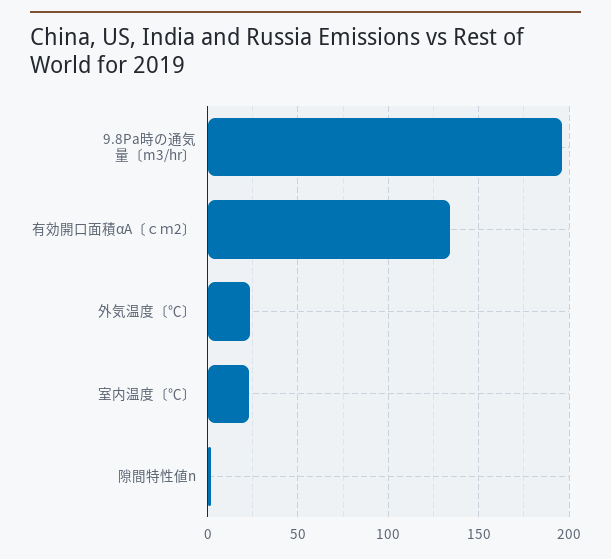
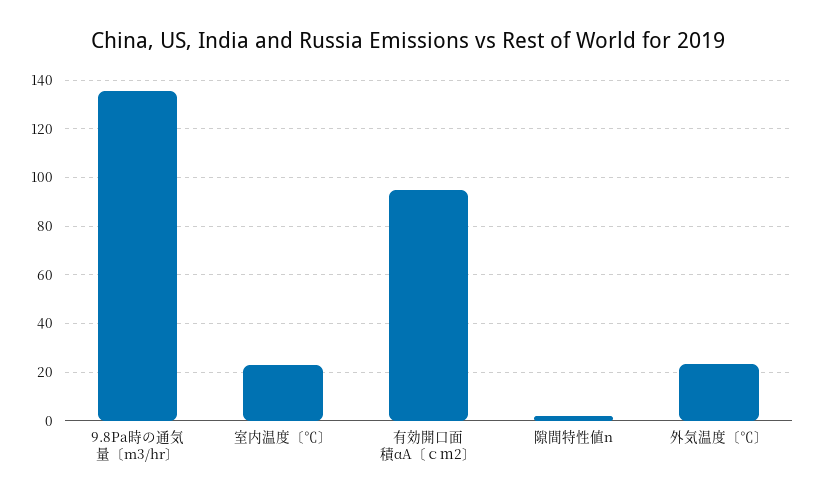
  {
-   "9.8Pa時の通気量〔m3/hr〕": 195,
+   "9.8Pa時の通気量〔m3/hr〕": 135,
-   "有効開口面積αA〔ｃｍ2〕": 135,
+   "有効開口面積αA〔ｃｍ2〕": 95,
    "外気温度〔℃〕": 22.5,
    "室内温度〔℃〕": 22.5,
    "隙間特性値n": 2.5
  }

